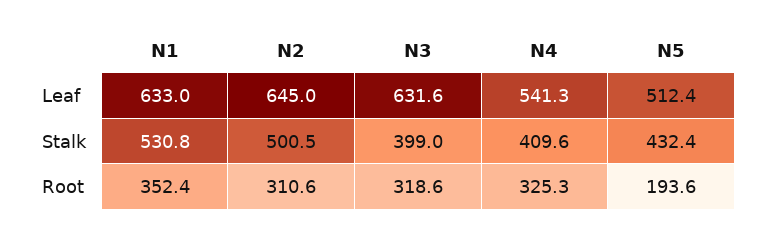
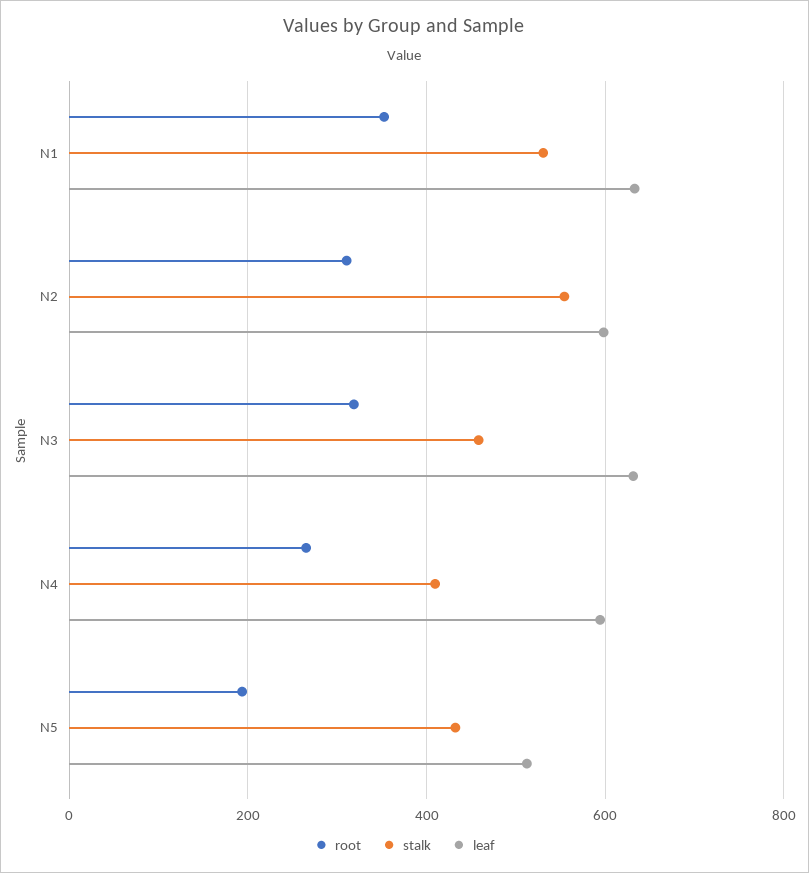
  {
    "Leaf": {
      "N1": 633,
-     "N2": 645,
+     "N2": 600,
      "N3": 631.6,
-     "N4": 541.3,
+     "N4": 600,
      "N5": 512.4
    },
    "Stalk": {
      "N1": 530.8,
-     "N2": 500.5,
+     "N2": 560,
-     "N3": 399,
+     "N3": 460,
      "N4": 409.6,
      "N5": 432.4
    },
    "Root": {
      "N1": 352.4,
      "N2": 310.6,
      "N3": 318.6,
-     "N4": 325.3,
+     "N4": 260,
      "N5": 193.6
    }
  }

